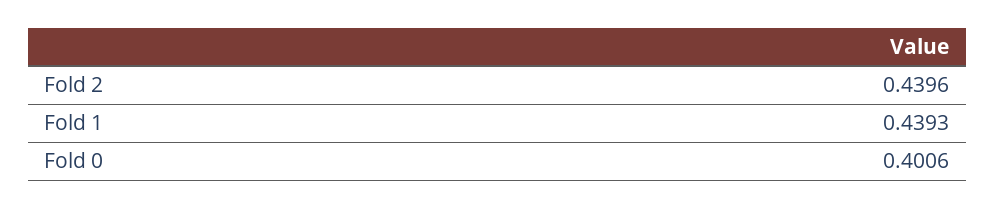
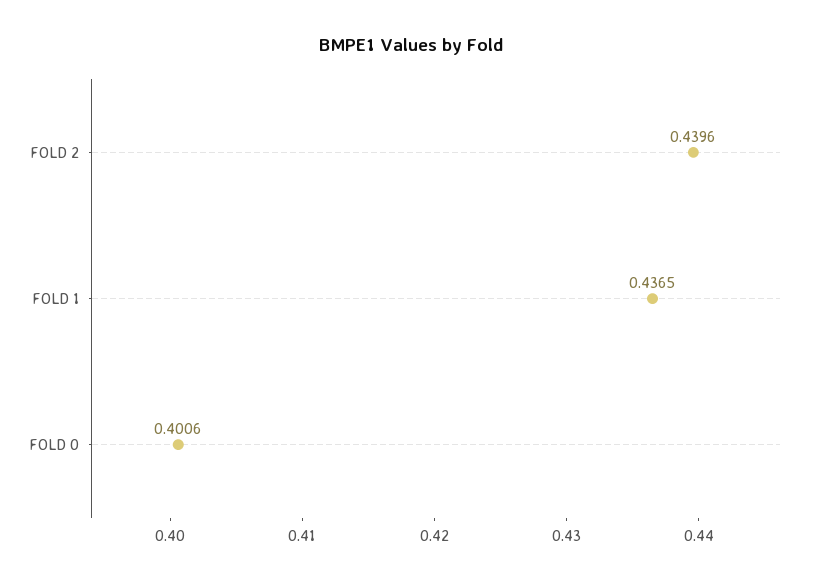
  {
    "Fold 2": 0.4396,
-   "Fold 1": 0.4393,
+   "Fold 1": 0.4365,
    "Fold 0": 0.4006
  }

